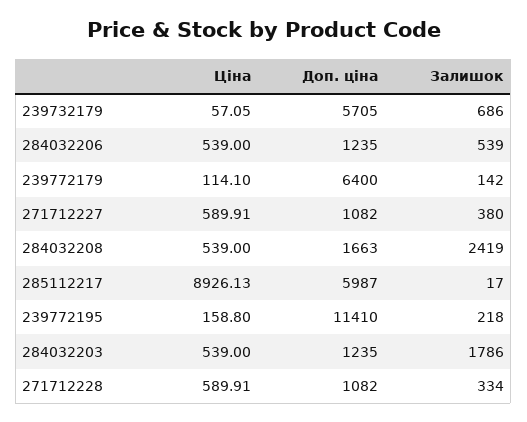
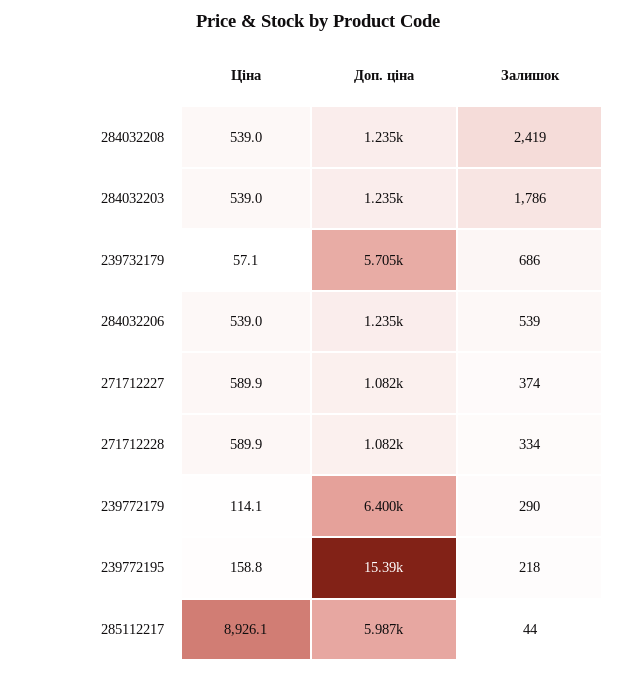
  {
    "Ціна": {
      "239732179": 57.05,
      "284032206": 539,
      "239772179": 114.1,
      "271712227": 589.91,
      "284032208": 539,
      "285112217": 8926.13,
      "239772195": 158.8,
      "284032203": 539,
      "271712228": 589.91
    },
    "Доп. ціна": {
      "239732179": 5705,
      "284032206": 1235,
      "239772179": 6400,
      "271712227": 1082,
-     "284032208": 1663,
+     "284032208": 1235,
      "285112217": 5987,
-     "239772195": 11410,
+     "239772195": 15390,
      "284032203": 1235,
      "271712228": 1082
    },
    "Залишок": {
      "239732179": 686,
      "284032206": 539,
-     "239772179": 142,
+     "239772179": 290,
-     "271712227": 380,
+     "271712227": 374,
      "284032208": 2419,
-     "285112217": 17,
+     "285112217": 44,
      "239772195": 218,
      "284032203": 1786,
      "271712228": 334
    }
  }

